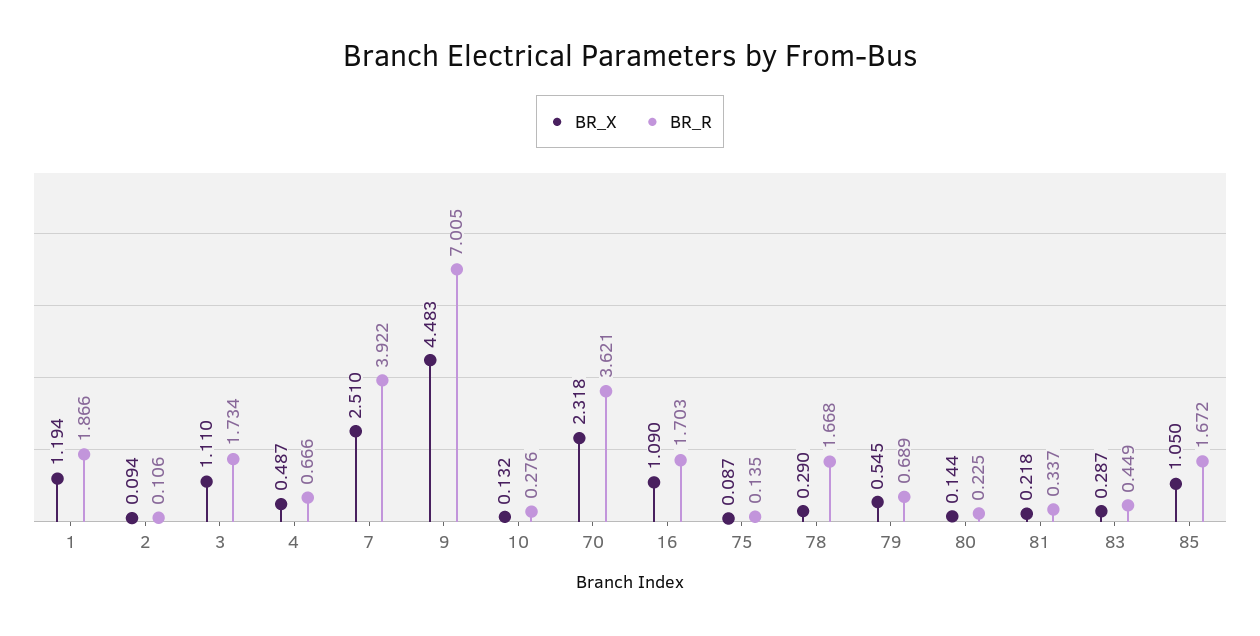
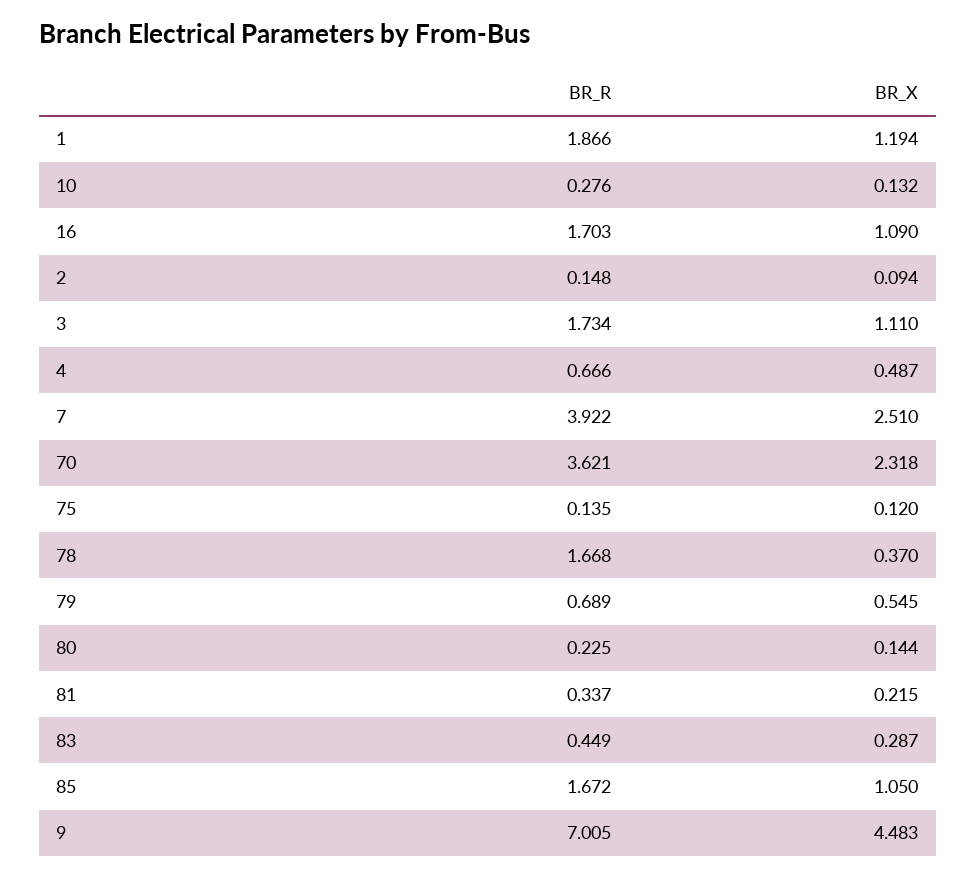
  {
    "BR_X": {
      "1": 1.194,
      "2": 0.094,
      "3": 1.11,
      "4": 0.487,
      "7": 2.51,
      "9": 4.483,
      "10": 0.132,
      "70": 2.318,
      "16": 1.09,
-     "75": 0.087,
+     "75": 0.12,
-     "78": 0.29,
+     "78": 0.37,
      "79": 0.545,
      "80": 0.144,
-     "81": 0.218,
+     "81": 0.215,
      "83": 0.287,
      "85": 1.05
    },
    "BR_R": {
      "1": 1.866,
-     "2": 0.106,
+     "2": 0.148,
      "3": 1.734,
      "4": 0.666,
      "7": 3.922,
      "9": 7.005,
      "10": 0.276,
      "70": 3.621,
      "16": 1.703,
      "75": 0.135,
      "78": 1.668,
      "79": 0.689,
      "80": 0.225,
      "81": 0.337,
      "83": 0.449,
      "85": 1.672
    }
  }

